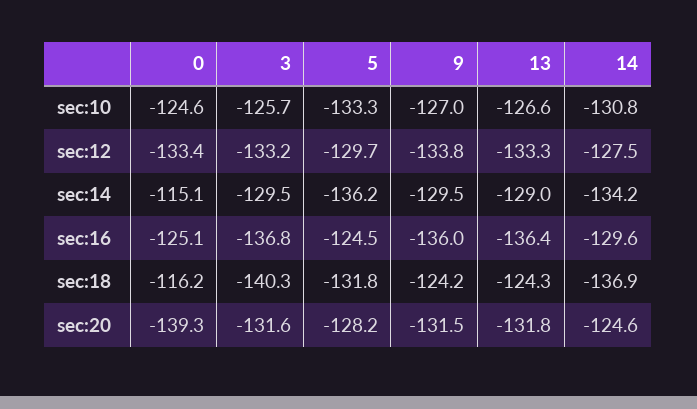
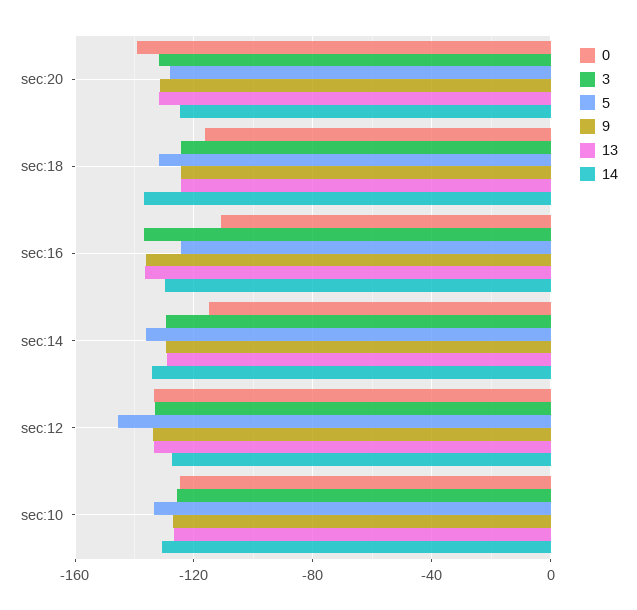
  {
    "0": {
      "sec:10": -124.6,
      "sec:12": -133.4,
      "sec:14": -115.1,
-     "sec:16": -125.1,
+     "sec:16": -110,
      "sec:18": -116.2,
      "sec:20": -139.3
    },
    "3": {
      "sec:10": -125.7,
      "sec:12": -133.2,
      "sec:14": -129.5,
      "sec:16": -136.8,
-     "sec:18": -140.3,
+     "sec:18": -125,
      "sec:20": -131.6
    },
    "5": {
      "sec:10": -133.3,
-     "sec:12": -129.7,
+     "sec:12": -145,
      "sec:14": -136.2,
      "sec:16": -124.5,
      "sec:18": -131.8,
      "sec:20": -128.2
    },
    "9": {
      "sec:10": -127,
      "sec:12": -133.8,
      "sec:14": -129.5,
      "sec:16": -136,
      "sec:18": -124.2,
      "sec:20": -131.5
    },
    "13": {
      "sec:10": -126.6,
      "sec:12": -133.3,
      "sec:14": -129,
      "sec:16": -136.4,
      "sec:18": -124.3,
      "sec:20": -131.8
    },
    "14": {
      "sec:10": -130.8,
      "sec:12": -127.5,
      "sec:14": -134.2,
      "sec:16": -129.6,
      "sec:18": -136.9,
      "sec:20": -124.6
    }
  }

